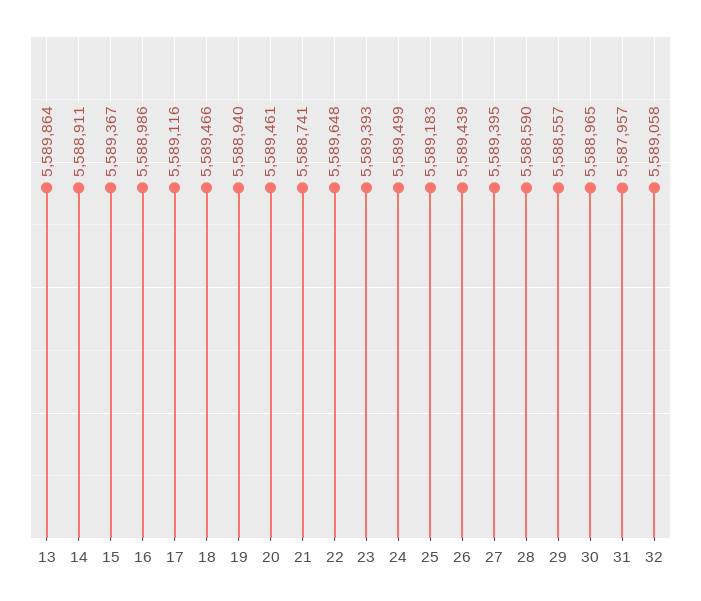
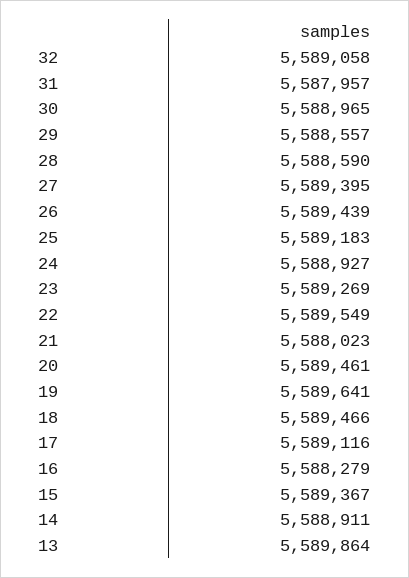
  {
    "13": 5589864,
    "14": 5588911,
    "15": 5589367,
-   "16": 5588986,
+   "16": 5588279,
    "17": 5589116,
    "18": 5589466,
-   "19": 5588940,
+   "19": 5589641,
    "20": 5589461,
-   "21": 5588741,
+   "21": 5588023,
-   "22": 5589648,
+   "22": 5589549,
-   "23": 5589393,
+   "23": 5589269,
-   "24": 5589499,
+   "24": 5588927,
    "25": 5589183,
    "26": 5589439,
    "27": 5589395,
    "28": 5588590,
    "29": 5588557,
    "30": 5588965,
    "31": 5587957,
    "32": 5589058
  }

